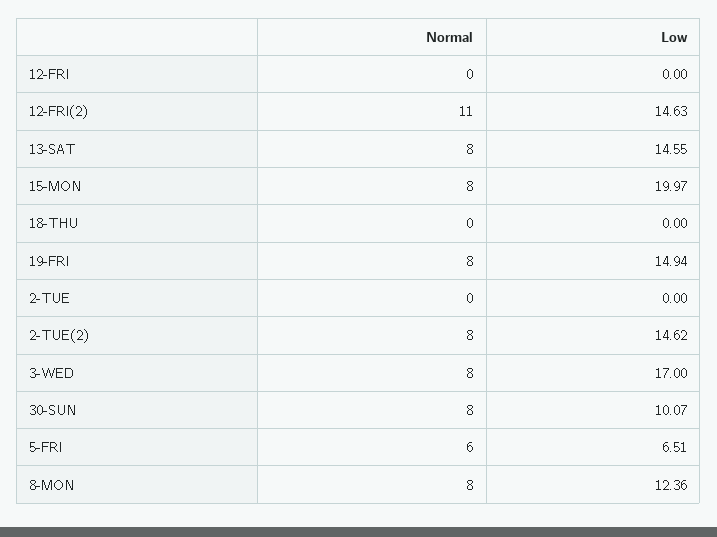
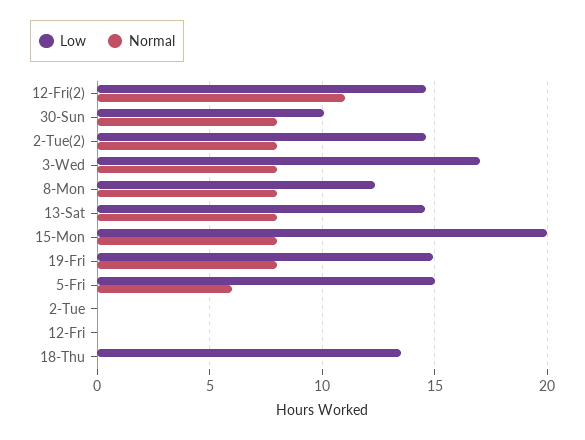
  {
    "Normal": {
      "12-FRI": 0,
      "12-FRI(2)": 11,
      "13-SAT": 8,
      "15-MON": 8,
      "18-THU": 0,
      "19-FRI": 8,
      "2-TUE": 0,
      "2-TUE(2)": 8,
      "3-WED": 8,
      "30-SUN": 8,
      "5-FRI": 6,
      "8-MON": 8
    },
    "Low": {
      "12-FRI": 0,
      "12-FRI(2)": 14.63,
      "13-SAT": 14.55,
      "15-MON": 19.97,
-     "18-THU": 0,
+     "18-THU": 13.5,
      "19-FRI": 14.94,
      "2-TUE": 0,
      "2-TUE(2)": 14.62,
      "3-WED": 17,
      "30-SUN": 10.07,
-     "5-FRI": 6.51,
+     "5-FRI": 15,
      "8-MON": 12.36
    }
  }

